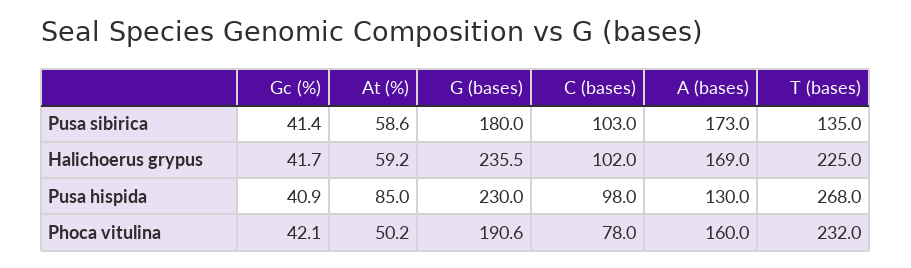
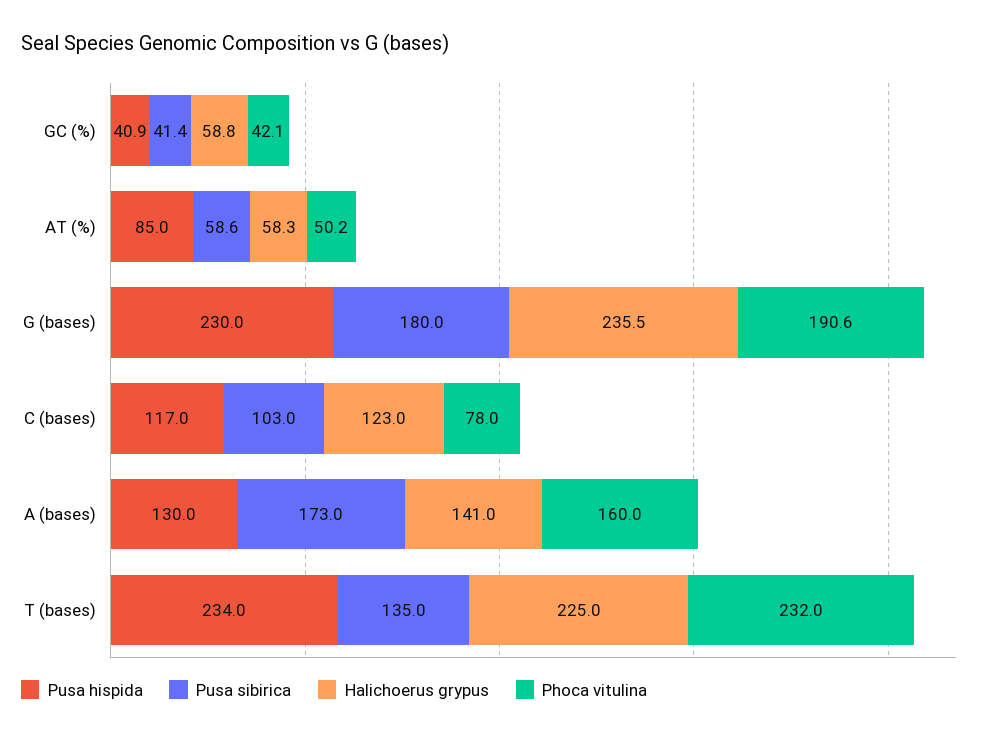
  {
    "Pusa sibirica": {
      "Gc (%)": 41.4,
      "At (%)": 58.6,
      "G (bases)": 180,
      "C (bases)": 103,
      "A (bases)": 173,
      "T (bases)": 135
    },
    "Halichoerus grypus": {
-     "Gc (%)": 41.7,
+     "Gc (%)": 58.8,
-     "At (%)": 59.2,
+     "At (%)": 58.3,
      "G (bases)": 235.5,
-     "C (bases)": 102,
+     "C (bases)": 123,
-     "A (bases)": 169,
+     "A (bases)": 141,
      "T (bases)": 225
    },
    "Pusa hispida": {
      "Gc (%)": 40.9,
      "At (%)": 85,
      "G (bases)": 230,
-     "C (bases)": 98,
+     "C (bases)": 117,
      "A (bases)": 130,
-     "T (bases)": 268
+     "T (bases)": 234
    },
    "Phoca vitulina": {
      "Gc (%)": 42.1,
      "At (%)": 50.2,
      "G (bases)": 190.6,
      "C (bases)": 78,
      "A (bases)": 160,
      "T (bases)": 232
    }
  }

